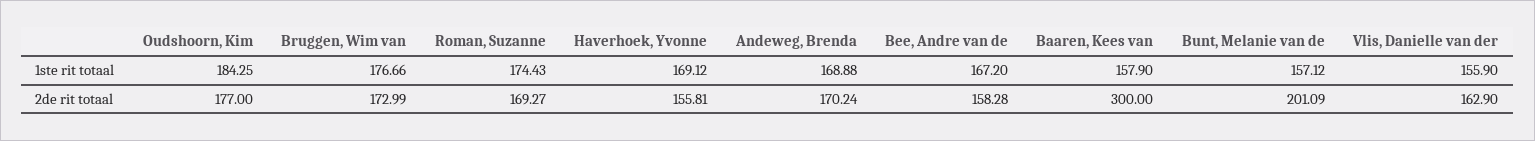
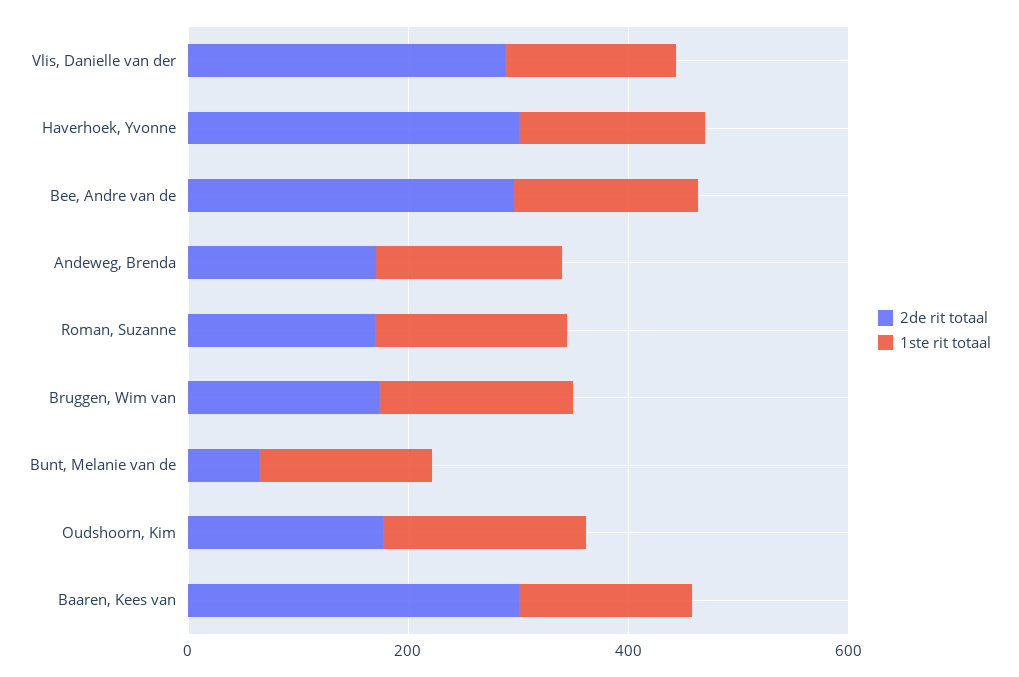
  {
    "1ste rit totaal": {
      "Oudshoorn, Kim": 184.25,
      "Bruggen, Wim van": 176.66,
      "Roman, Suzanne": 174.43,
      "Haverhoek, Yvonne": 169.12,
      "Andeweg, Brenda": 168.88,
      "Bee, Andre van de": 167.2,
      "Baaren, Kees van": 157.9,
      "Bunt, Melanie van de": 157.12,
      "Vlis, Danielle van der": 155.9
    },
    "2de rit totaal": {
      "Oudshoorn, Kim": 177,
      "Bruggen, Wim van": 172.99,
      "Roman, Suzanne": 169.27,
-     "Haverhoek, Yvonne": 155.81,
+     "Haverhoek, Yvonne": 300,
      "Andeweg, Brenda": 170.24,
-     "Bee, Andre van de": 158.28,
+     "Bee, Andre van de": 300,
      "Baaren, Kees van": 300,
-     "Bunt, Melanie van de": 201.09,
+     "Bunt, Melanie van de": 50,
-     "Vlis, Danielle van der": 162.9
+     "Vlis, Danielle van der": 300
    }
  }

